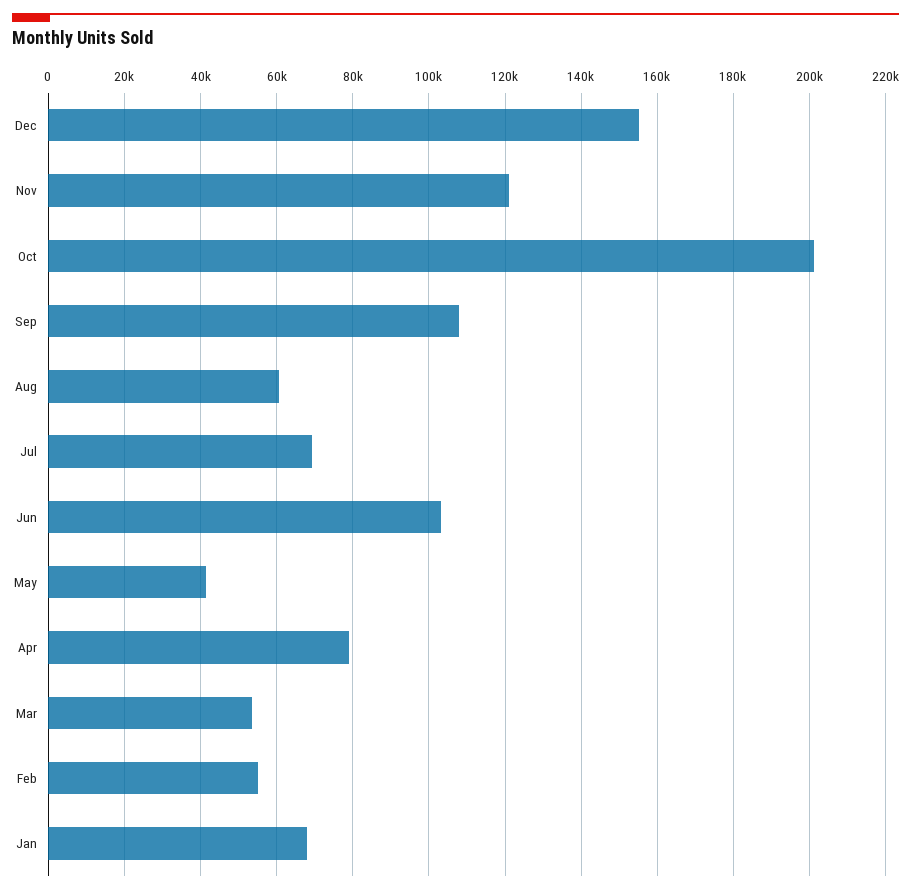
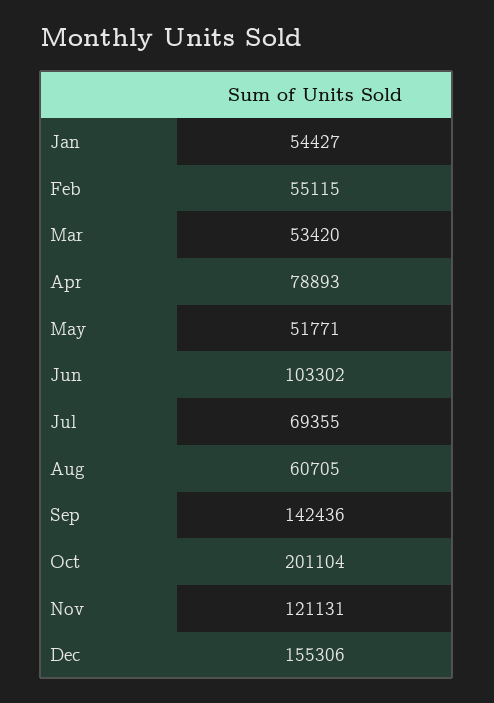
  {
    "Dec": 155306,
    "Nov": 121131,
    "Oct": 201104,
-   "Sep": 108000,
+   "Sep": 142436,
    "Aug": 60705,
    "Jul": 69355,
    "Jun": 103302,
-   "May": 42000,
+   "May": 51771,
    "Apr": 78893,
    "Mar": 53420,
    "Feb": 55115,
-   "Jan": 68000
+   "Jan": 54427
  }

